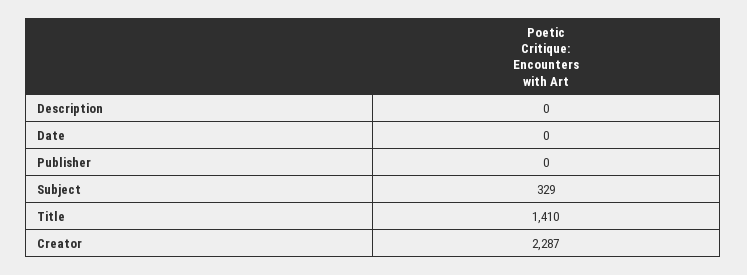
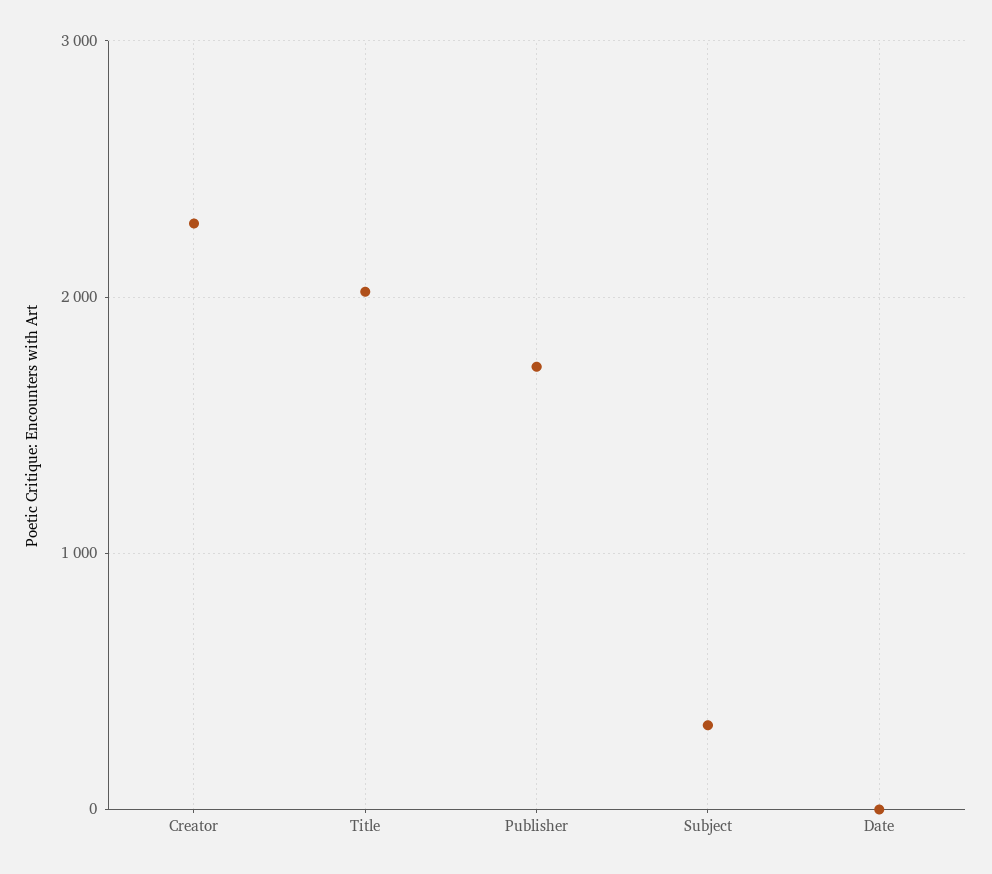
  {
-   "Description": 0,
    "Date": 0,
-   "Publisher": 0,
+   "Publisher": 1700,
    "Subject": 329,
-   "Title": 1410,
+   "Title": 2000,
    "Creator": 2287
  }

